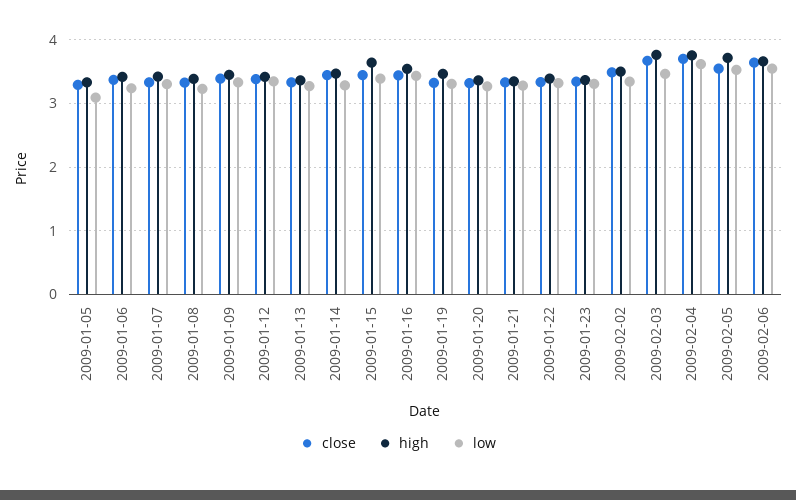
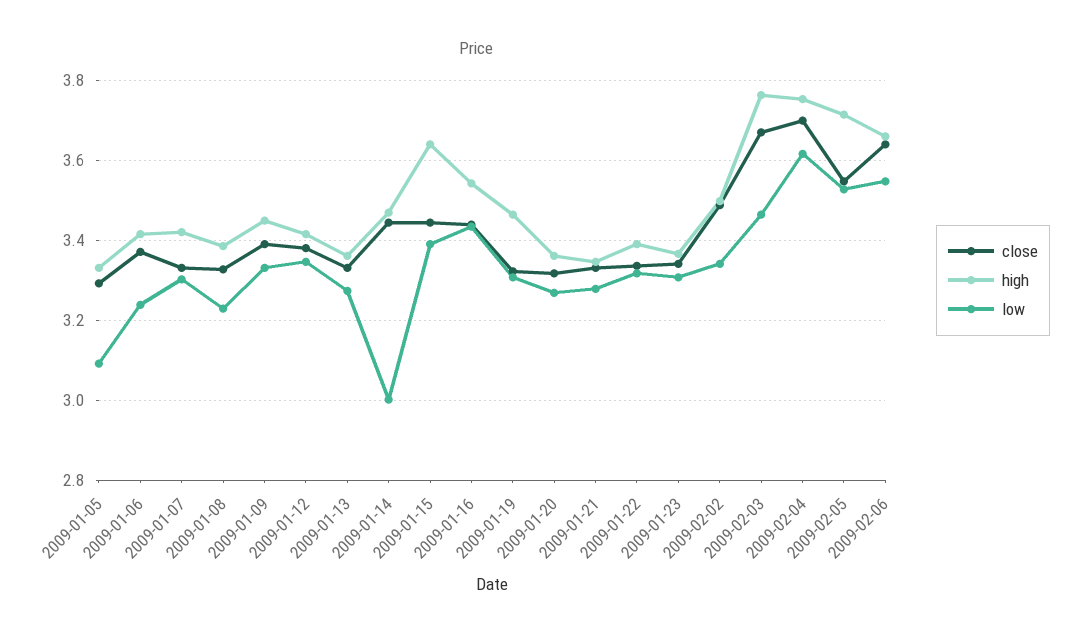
  {
    "close": {
      "2009-01-05": 3.3,
      "2009-01-06": 3.38,
      "2009-01-07": 3.34,
      "2009-01-08": 3.32,
      "2009-01-09": 3.4,
      "2009-01-12": 3.38,
      "2009-01-13": 3.34,
      "2009-01-14": 3.44,
      "2009-01-15": 3.44,
      "2009-01-16": 3.44,
      "2009-01-19": 3.32,
      "2009-01-20": 3.32,
      "2009-01-21": 3.34,
      "2009-01-22": 3.34,
      "2009-01-23": 3.34,
      "2009-02-02": 3.48,
      "2009-02-03": 3.68,
      "2009-02-04": 3.7,
      "2009-02-05": 3.54,
      "2009-02-06": 3.64
    },
    "high": {
      "2009-01-05": 3.34,
      "2009-01-06": 3.42,
      "2009-01-07": 3.42,
      "2009-01-08": 3.38,
      "2009-01-09": 3.44,
      "2009-01-12": 3.42,
      "2009-01-13": 3.36,
      "2009-01-14": 3.46,
      "2009-01-15": 3.64,
      "2009-01-16": 3.54,
      "2009-01-19": 3.46,
      "2009-01-20": 3.36,
      "2009-01-21": 3.34,
      "2009-01-22": 3.4,
      "2009-01-23": 3.36,
      "2009-02-02": 3.5,
      "2009-02-03": 3.76,
      "2009-02-04": 3.76,
      "2009-02-05": 3.72,
      "2009-02-06": 3.66
    },
    "low": {
      "2009-01-05": 3.1,
      "2009-01-06": 3.24,
      "2009-01-07": 3.3,
      "2009-01-08": 3.22,
      "2009-01-09": 3.34,
      "2009-01-12": 3.34,
      "2009-01-13": 3.28,
-     "2009-01-14": 3.3,
+     "2009-01-14": 3,
      "2009-01-15": 3.4,
      "2009-01-16": 3.44,
      "2009-01-19": 3.3,
      "2009-01-20": 3.26,
      "2009-01-21": 3.28,
      "2009-01-22": 3.32,
      "2009-01-23": 3.3,
      "2009-02-02": 3.34,
      "2009-02-03": 3.46,
      "2009-02-04": 3.62,
      "2009-02-05": 3.52,
      "2009-02-06": 3.54
    }
  }

